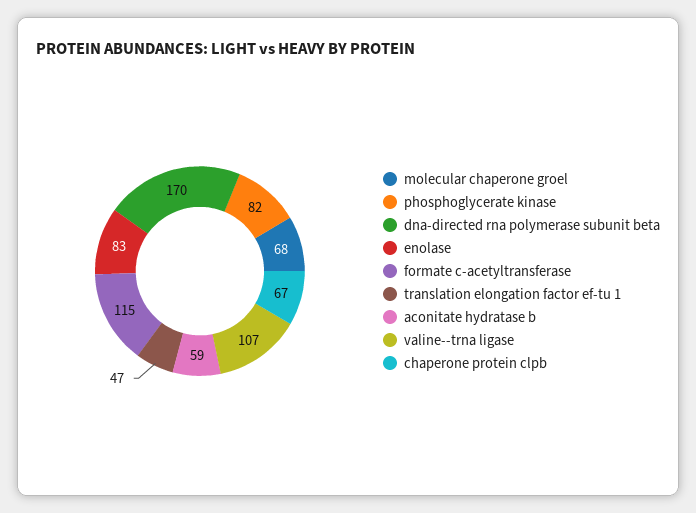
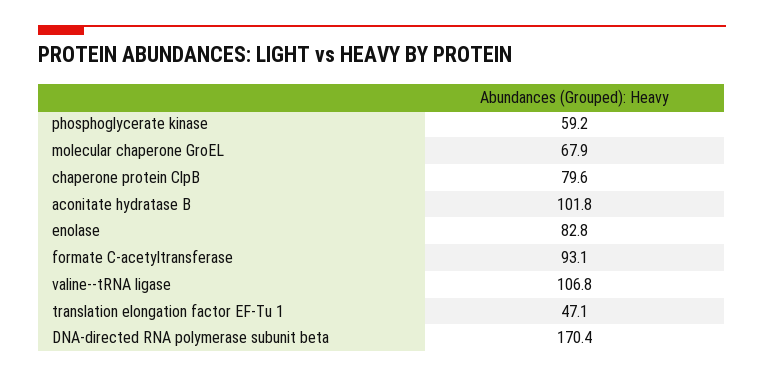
  {
    "molecular chaperone groel": 67.9,
-   "phosphoglycerate kinase": 82,
+   "phosphoglycerate kinase": 59.2,
    "dna-directed rna polymerase subunit beta": 170.4,
    "enolase": 82.8,
-   "formate c-acetyltransferase": 115,
+   "formate c-acetyltransferase": 93.1,
    "translation elongation factor ef-tu 1": 47.1,
-   "aconitate hydratase b": 59,
+   "aconitate hydratase b": 101.8,
    "valine--trna ligase": 106.8,
-   "chaperone protein clpb": 67
+   "chaperone protein clpb": 79.6
  }

